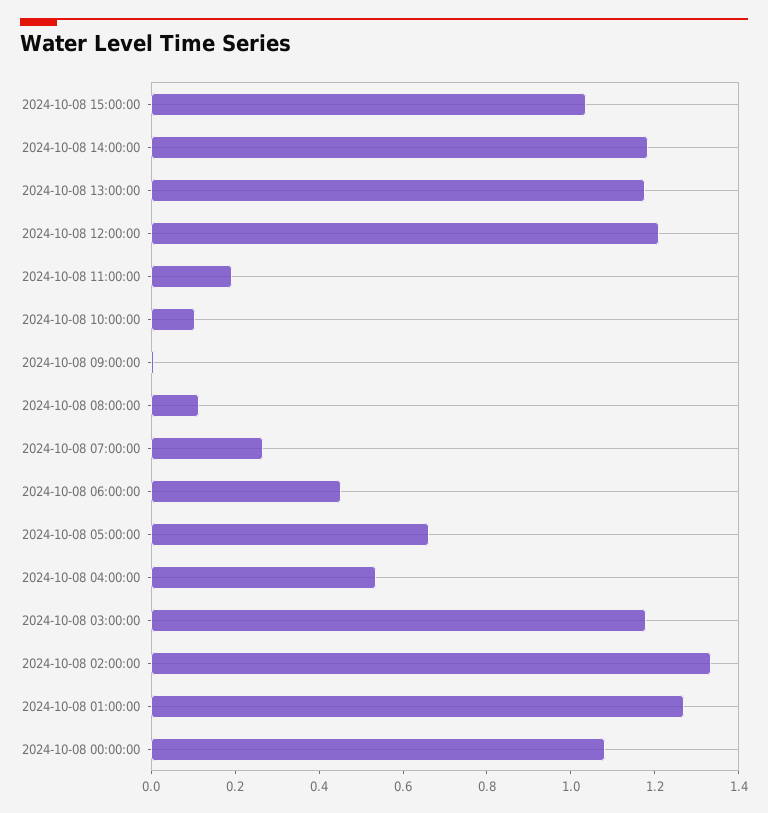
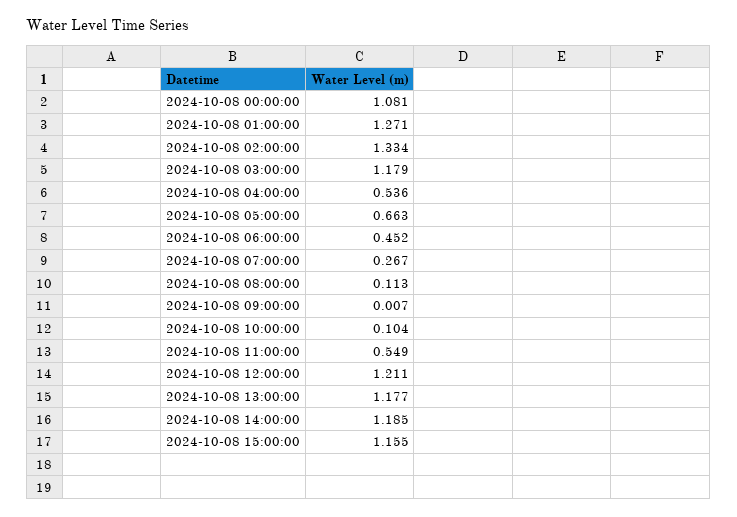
  {
-   "2024-10-08 15:00:00": 1.05,
+   "2024-10-08 15:00:00": 1.155,
    "2024-10-08 14:00:00": 1.185,
    "2024-10-08 13:00:00": 1.177,
    "2024-10-08 12:00:00": 1.211,
-   "2024-10-08 11:00:00": 0.2,
+   "2024-10-08 11:00:00": 0.549,
    "2024-10-08 10:00:00": 0.104,
    "2024-10-08 09:00:00": 0.007,
    "2024-10-08 08:00:00": 0.113,
    "2024-10-08 07:00:00": 0.267,
    "2024-10-08 06:00:00": 0.452,
    "2024-10-08 05:00:00": 0.663,
    "2024-10-08 04:00:00": 0.536,
    "2024-10-08 03:00:00": 1.179,
    "2024-10-08 02:00:00": 1.334,
    "2024-10-08 01:00:00": 1.271,
    "2024-10-08 00:00:00": 1.081
  }

